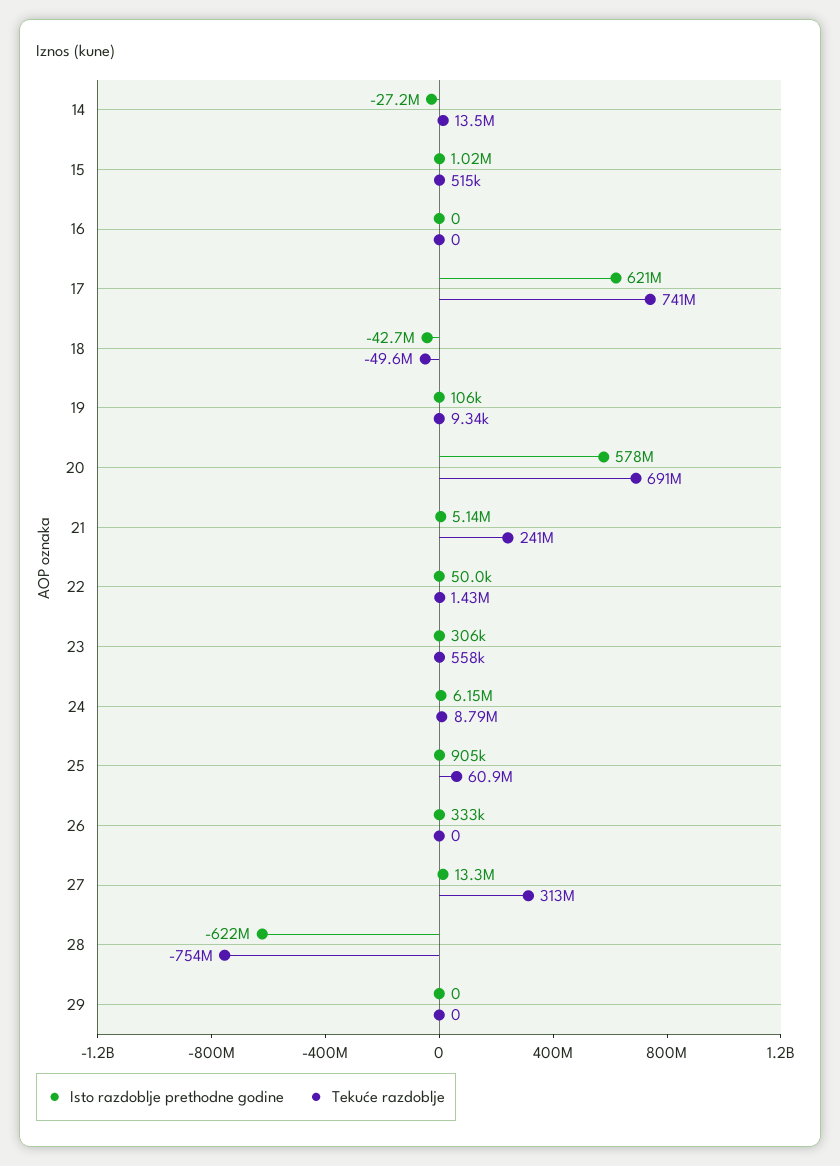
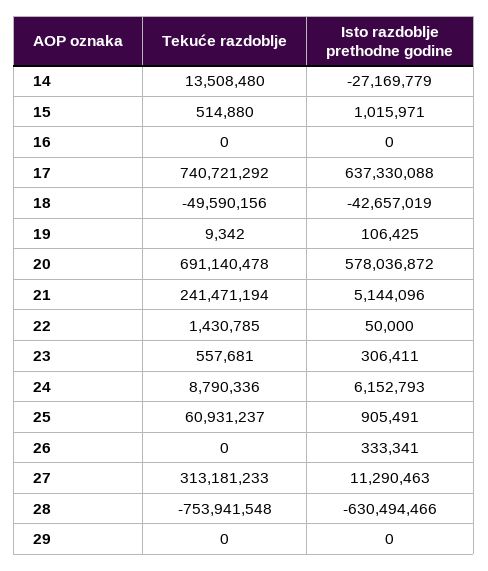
  {
    "Isto razdoblje prethodne godine": {
      "14": -27169779,
      "15": 1015971,
      "16": 0,
-     "17": 621000000,
+     "17": 637330088,
      "18": -42657019,
      "19": 106425,
      "20": 578036872,
      "21": 5144096,
      "22": 50000,
      "23": 306411,
      "24": 6152793,
      "25": 905491,
      "26": 333341,
-     "27": 13300000,
+     "27": 11290463,
-     "28": -622000000,
+     "28": -630494466,
      "29": 0
    },
    "Tekuće razdoblje": {
      "14": 13508480,
      "15": 514880,
      "16": 0,
      "17": 740721292,
      "18": -49590156,
      "19": 9342,
      "20": 691140478,
      "21": 241471194,
      "22": 1430785,
      "23": 557681,
      "24": 8790336,
      "25": 60931237,
      "26": 0,
      "27": 313181233,
      "28": -753941548,
      "29": 0
    }
  }

